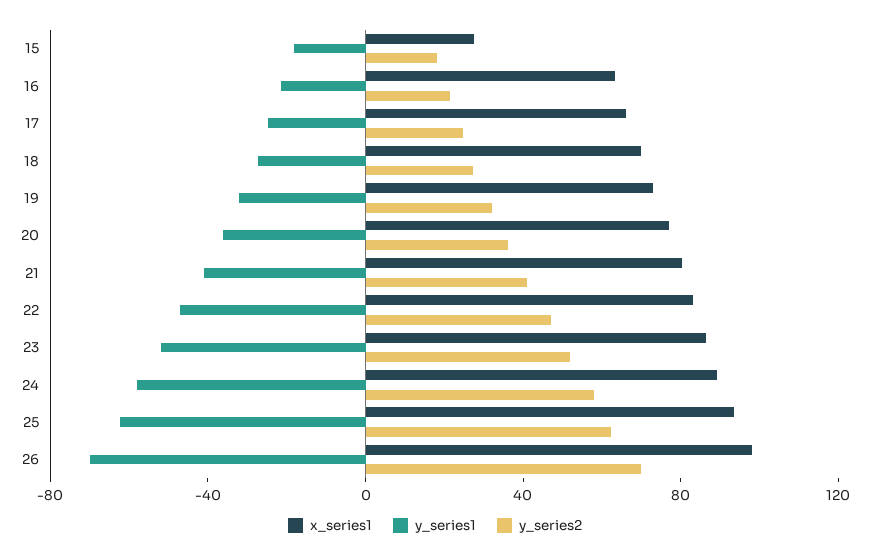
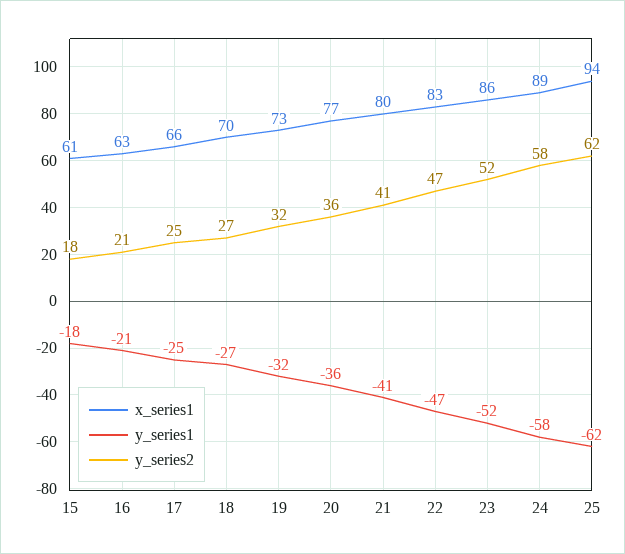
  {
    "x_series1": {
-     "15": 30,
+     "15": 61,
      "16": 63,
      "17": 66,
      "18": 70,
      "19": 73,
      "20": 77,
      "21": 80,
      "22": 83,
      "23": 86,
      "24": 89,
-     "25": 94,
+     "25": 94
-     "26": 100
    },
    "y_series1": {
      "15": -18,
      "16": -21,
      "17": -25,
      "18": -27,
      "19": -32,
      "20": -36,
      "21": -41,
      "22": -47,
      "23": -52,
      "24": -58,
-     "25": -62,
+     "25": -62
-     "26": -70
    },
    "y_series2": {
      "15": 18,
      "16": 21,
      "17": 25,
      "18": 27,
      "19": 32,
      "20": 36,
      "21": 41,
      "22": 47,
      "23": 52,
      "24": 58,
-     "25": 62,
+     "25": 62
-     "26": 70
    }
  }

